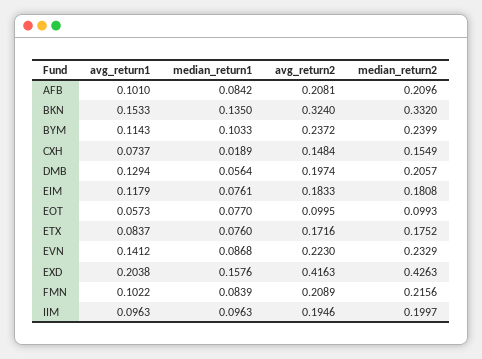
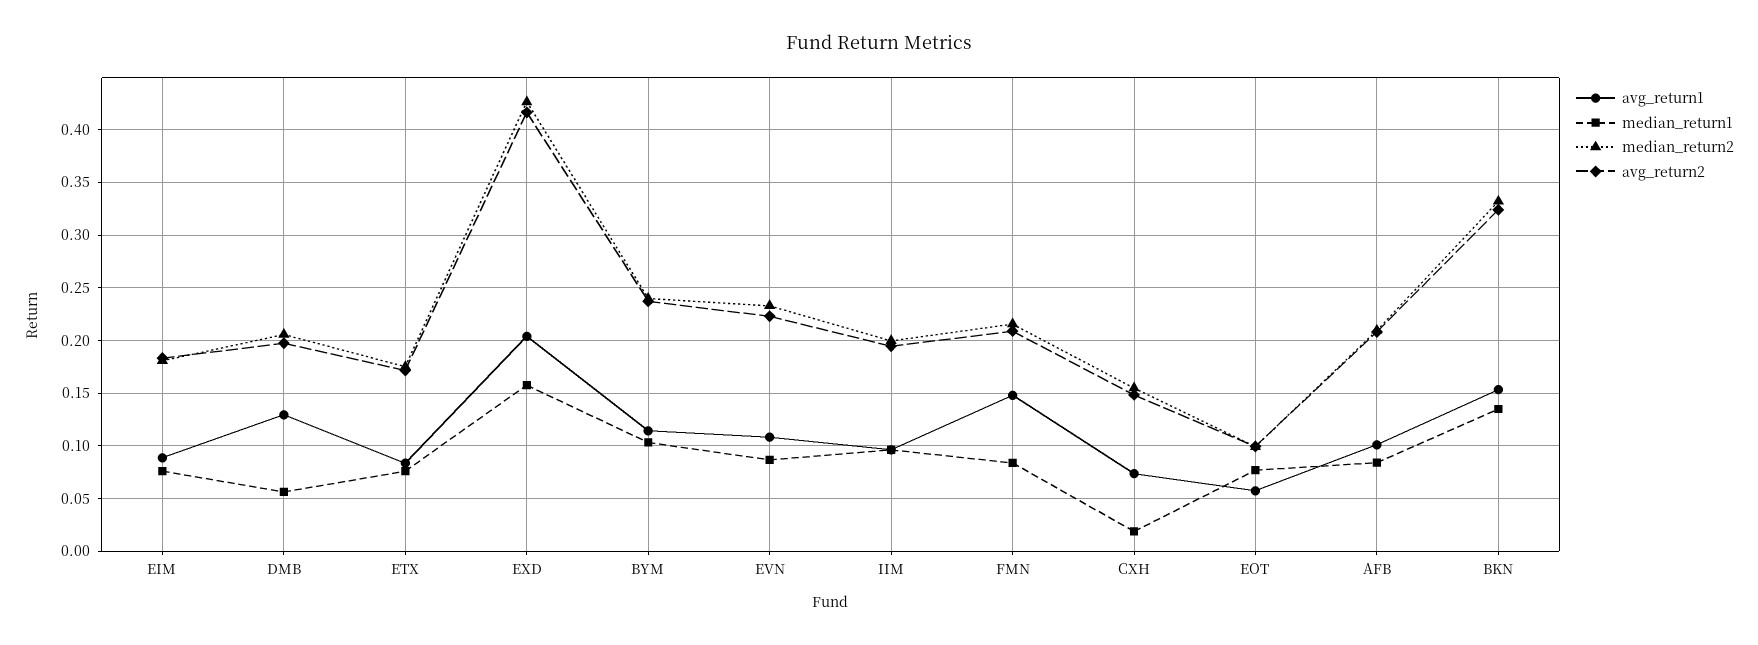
  {
    "avg_return1": {
      "AFB": 0.101,
      "BKN": 0.1533,
      "BYM": 0.1143,
      "CXH": 0.0737,
      "DMB": 0.1294,
-     "EIM": 0.1179,
+     "EIM": 0.09,
      "EOT": 0.0573,
      "ETX": 0.0837,
-     "EVN": 0.1412,
+     "EVN": 0.11,
      "EXD": 0.2038,
-     "FMN": 0.1022,
+     "FMN": 0.15,
      "IIM": 0.0963
    },
    "median_return1": {
      "AFB": 0.0842,
      "BKN": 0.135,
      "BYM": 0.1033,
      "CXH": 0.0189,
      "DMB": 0.0564,
      "EIM": 0.0761,
      "EOT": 0.077,
      "ETX": 0.076,
      "EVN": 0.0868,
      "EXD": 0.1576,
      "FMN": 0.0839,
      "IIM": 0.0963
    },
    "avg_return2": {
      "AFB": 0.2081,
      "BKN": 0.324,
      "BYM": 0.2372,
      "CXH": 0.1484,
      "DMB": 0.1974,
      "EIM": 0.1833,
      "EOT": 0.0995,
      "ETX": 0.1716,
      "EVN": 0.223,
      "EXD": 0.4163,
      "FMN": 0.2089,
      "IIM": 0.1946
    },
    "median_return2": {
      "AFB": 0.2096,
      "BKN": 0.332,
      "BYM": 0.2399,
      "CXH": 0.1549,
      "DMB": 0.2057,
      "EIM": 0.1808,
      "EOT": 0.0993,
      "ETX": 0.1752,
      "EVN": 0.2329,
      "EXD": 0.4263,
      "FMN": 0.2156,
      "IIM": 0.1997
    }
  }

